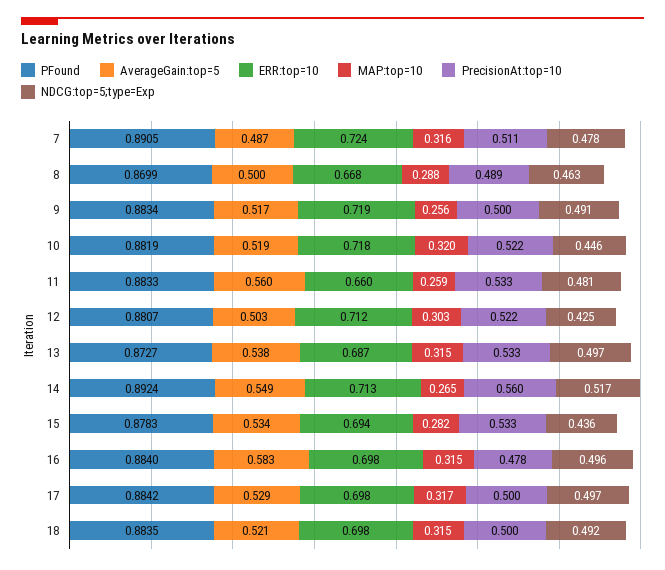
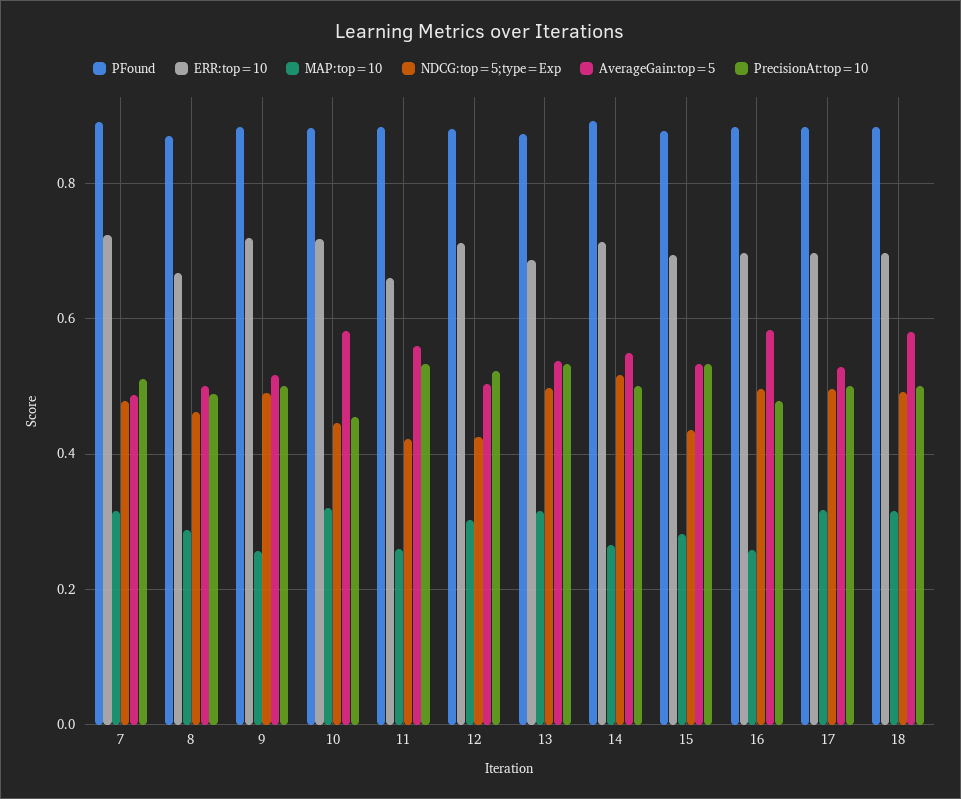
  {
    "PFound": {
      "7": 0.8905,
      "8": 0.8699,
      "9": 0.8834,
      "10": 0.8819,
      "11": 0.8833,
      "12": 0.8807,
      "13": 0.8727,
      "14": 0.8924,
      "15": 0.8783,
      "16": 0.884,
      "17": 0.8842,
      "18": 0.8835
    },
    "AverageGain:top=5": {
      "7": 0.487,
      "8": 0.5,
      "9": 0.517,
-     "10": 0.519,
+     "10": 0.58,
      "11": 0.56,
      "12": 0.503,
      "13": 0.538,
      "14": 0.549,
      "15": 0.534,
      "16": 0.583,
      "17": 0.529,
-     "18": 0.521
+     "18": 0.58
    },
    "ERR:top=10": {
      "7": 0.724,
      "8": 0.668,
      "9": 0.719,
      "10": 0.718,
      "11": 0.66,
      "12": 0.712,
      "13": 0.687,
      "14": 0.713,
      "15": 0.694,
      "16": 0.698,
      "17": 0.698,
      "18": 0.698
    },
    "MAP:top=10": {
      "7": 0.316,
      "8": 0.288,
      "9": 0.256,
      "10": 0.32,
      "11": 0.259,
      "12": 0.303,
      "13": 0.315,
      "14": 0.265,
      "15": 0.282,
-     "16": 0.315,
+     "16": 0.26,
      "17": 0.317,
      "18": 0.315
    },
    "PrecisionAt:top=10": {
      "7": 0.511,
      "8": 0.489,
      "9": 0.5,
-     "10": 0.522,
+     "10": 0.46,
      "11": 0.533,
      "12": 0.522,
      "13": 0.533,
-     "14": 0.56,
+     "14": 0.5,
      "15": 0.533,
      "16": 0.478,
      "17": 0.5,
      "18": 0.5
    },
    "NDCG:top=5;type=Exp": {
      "7": 0.478,
      "8": 0.463,
      "9": 0.491,
      "10": 0.446,
-     "11": 0.481,
+     "11": 0.42,
      "12": 0.425,
      "13": 0.497,
      "14": 0.517,
      "15": 0.436,
      "16": 0.496,
      "17": 0.497,
      "18": 0.492
    }
  }

